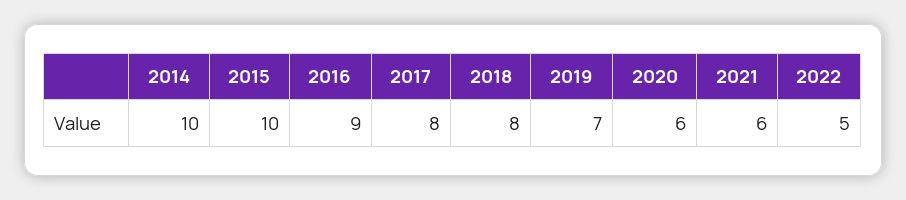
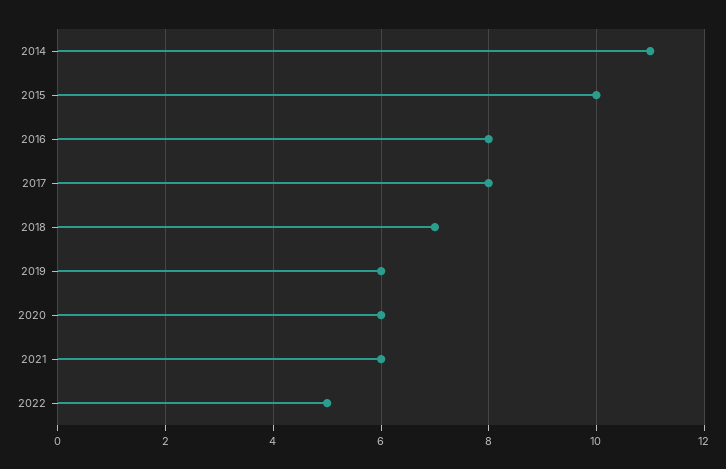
  {
-   "2014": 10,
+   "2014": 11,
    "2015": 10,
-   "2016": 9,
+   "2016": 8,
    "2017": 8,
-   "2018": 8,
+   "2018": 7,
-   "2019": 7,
+   "2019": 6,
    "2020": 6,
    "2021": 6,
    "2022": 5
  }

